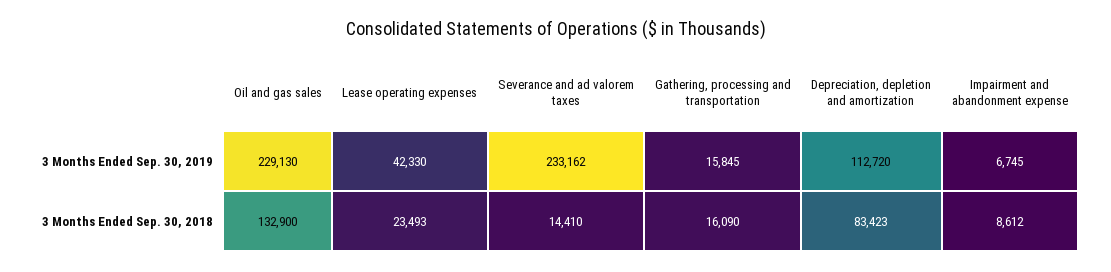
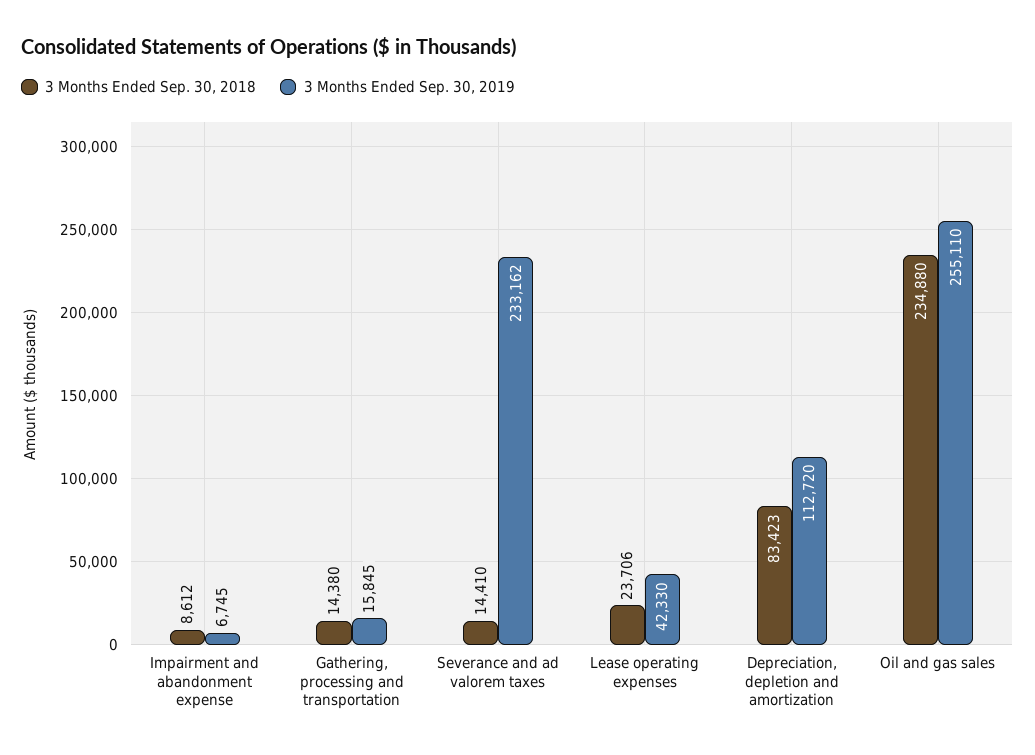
  {
    "3 Months Ended Sep. 30, 2019": {
-     "Oil and gas sales": 229130,
+     "Oil and gas sales": 255110,
      "Lease operating expenses": 42330,
      "Severance and ad valorem taxes": 233162,
      "Gathering, processing and transportation": 15845,
      "Depreciation, depletion and amortization": 112720,
      "Impairment and abandonment expense": 6745
    },
    "3 Months Ended Sep. 30, 2018": {
-     "Oil and gas sales": 132900,
+     "Oil and gas sales": 234880,
-     "Lease operating expenses": 23493,
+     "Lease operating expenses": 23706,
      "Severance and ad valorem taxes": 14410,
-     "Gathering, processing and transportation": 16090,
+     "Gathering, processing and transportation": 14380,
      "Depreciation, depletion and amortization": 83423,
      "Impairment and abandonment expense": 8612
    }
  }

